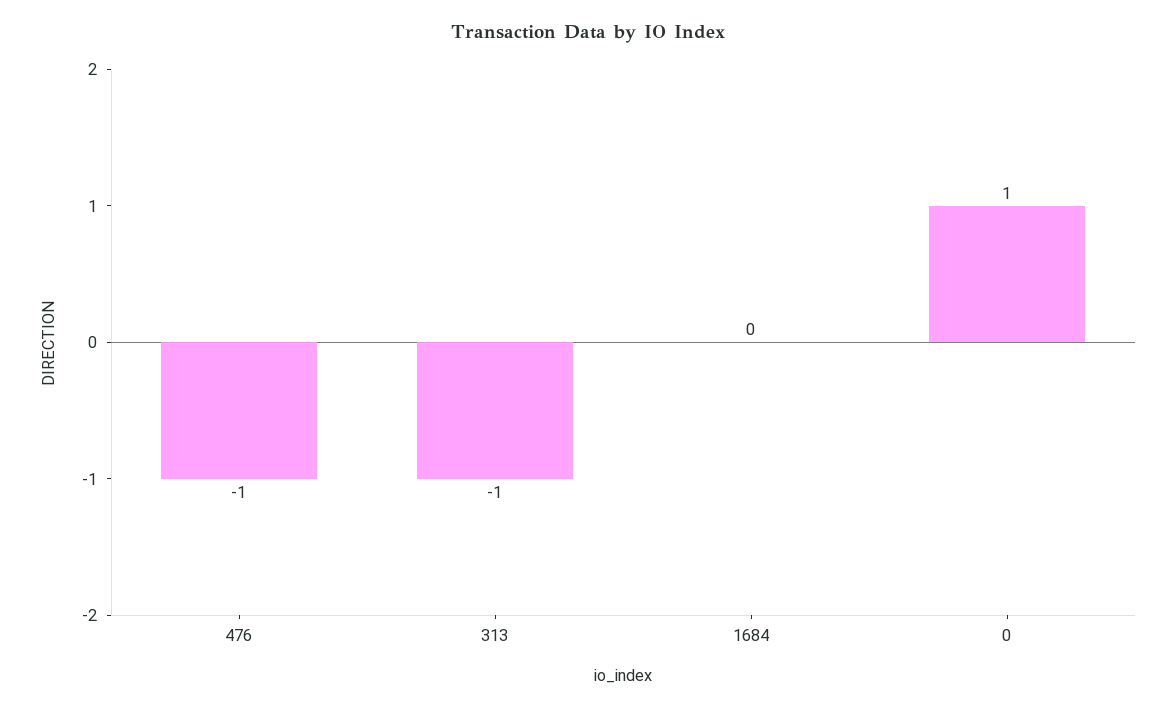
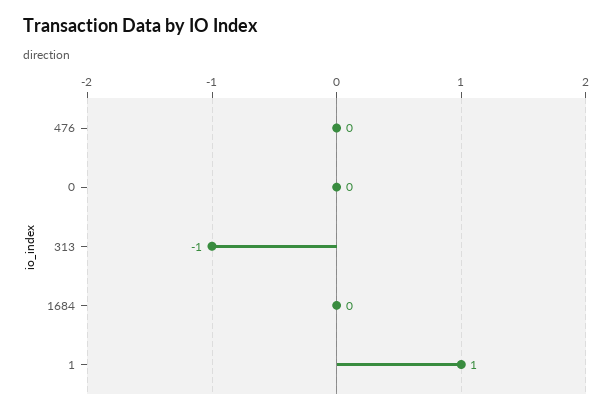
  {
-   "476": -1,
+   "476": 0,
    "313": -1,
    "1684": 0,
-   "0": 1
+   "0": 0,
+   "1": 1
  }

